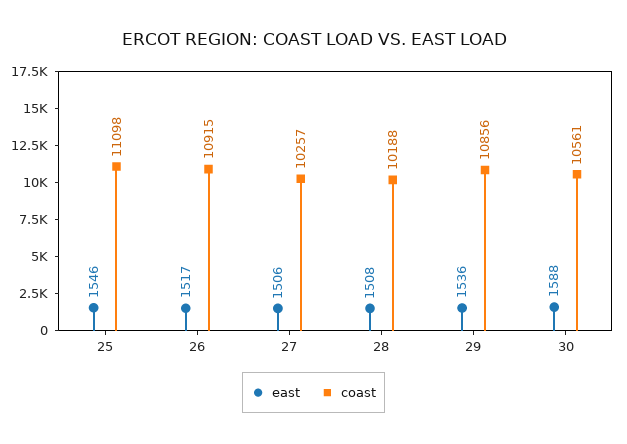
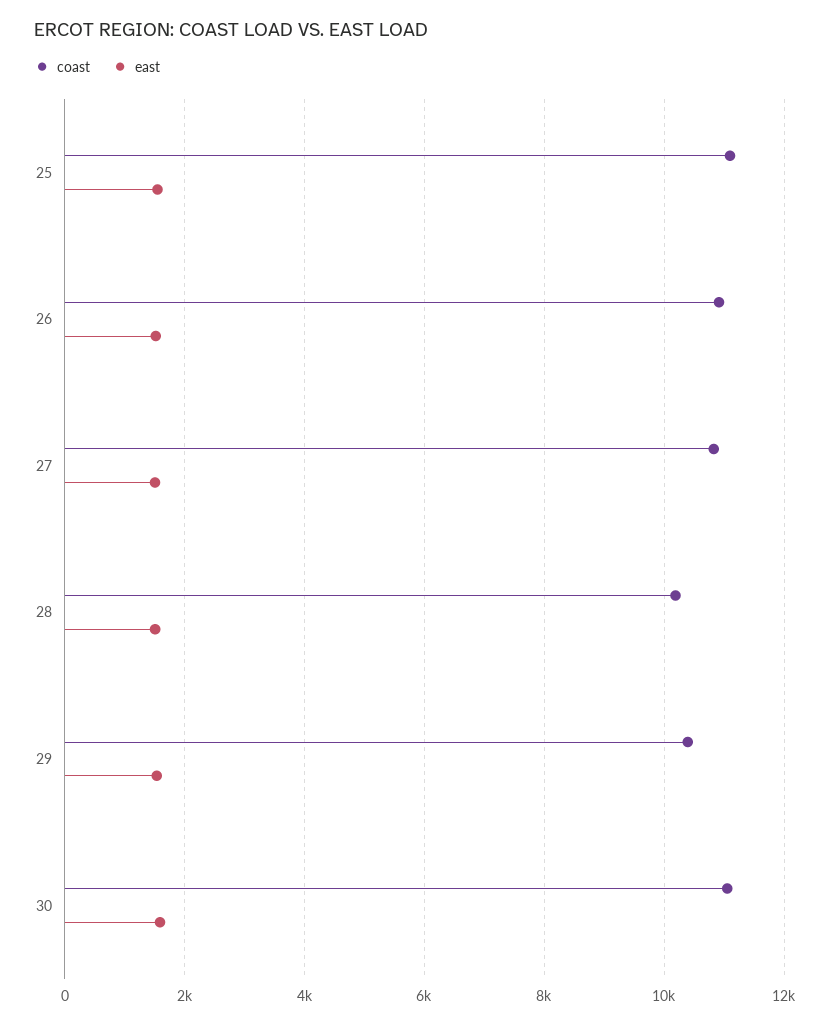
  {
    "east": {
      "25": 1546,
      "26": 1517,
      "27": 1506,
      "28": 1508,
      "29": 1536,
      "30": 1588
    },
    "coast": {
      "25": 11098,
      "26": 10915,
-     "27": 10257,
+     "27": 10800,
      "28": 10188,
-     "29": 10856,
+     "29": 10400,
-     "30": 10561
+     "30": 11000
    }
  }

